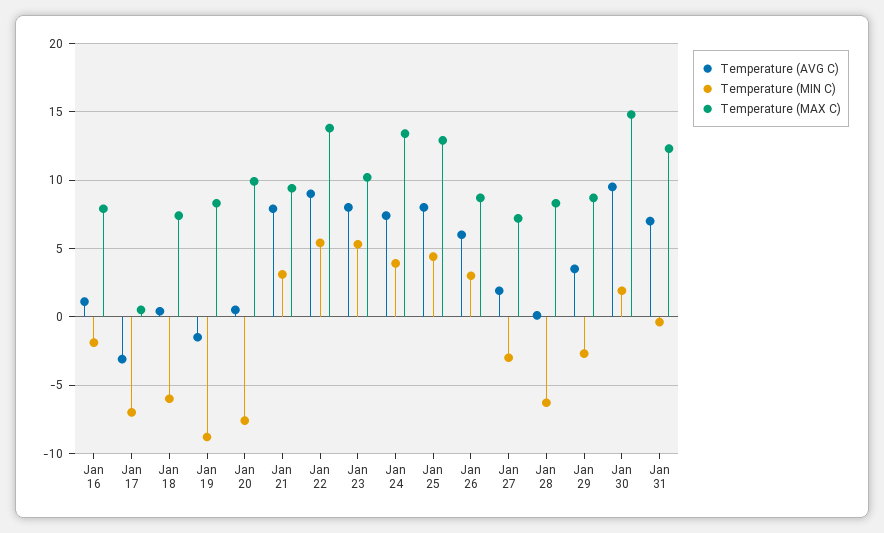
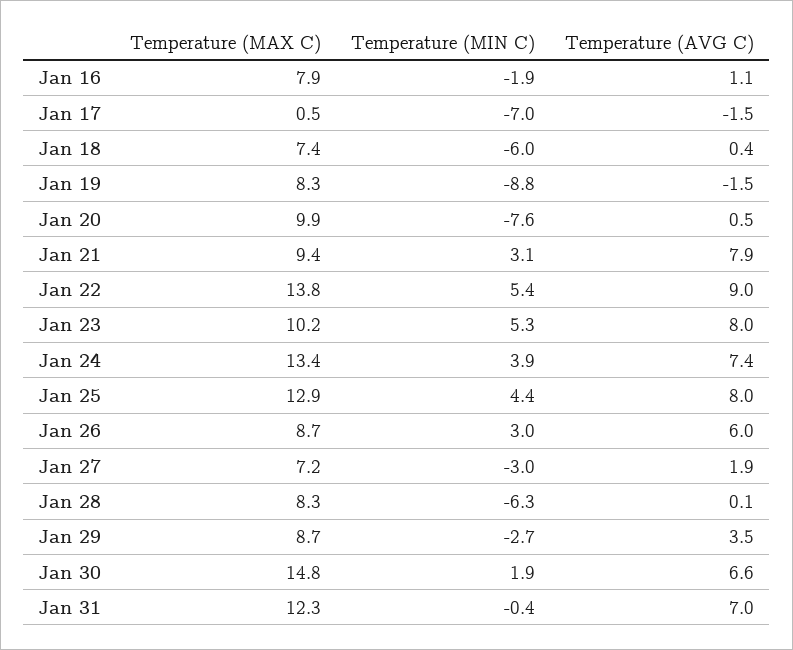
  {
    "Temperature (AVG C)": {
      "Jan 16": 1.1,
-     "Jan 17": -3,
+     "Jan 17": -1.5,
      "Jan 18": 0.4,
      "Jan 19": -1.5,
      "Jan 20": 0.5,
      "Jan 21": 7.9,
      "Jan 22": 9,
      "Jan 23": 8,
      "Jan 24": 7.4,
      "Jan 25": 8,
      "Jan 26": 6,
      "Jan 27": 1.9,
      "Jan 28": 0.1,
      "Jan 29": 3.5,
-     "Jan 30": 9.5,
+     "Jan 30": 6.6,
      "Jan 31": 7
    },
    "Temperature (MIN C)": {
      "Jan 16": -1.9,
      "Jan 17": -7,
      "Jan 18": -6,
      "Jan 19": -8.8,
      "Jan 20": -7.6,
      "Jan 21": 3.1,
      "Jan 22": 5.4,
      "Jan 23": 5.3,
      "Jan 24": 3.9,
      "Jan 25": 4.4,
      "Jan 26": 3,
      "Jan 27": -3,
      "Jan 28": -6.3,
      "Jan 29": -2.7,
      "Jan 30": 1.9,
      "Jan 31": -0.4
    },
    "Temperature (MAX C)": {
      "Jan 16": 7.9,
      "Jan 17": 0.5,
      "Jan 18": 7.4,
      "Jan 19": 8.3,
      "Jan 20": 9.9,
      "Jan 21": 9.4,
      "Jan 22": 13.8,
      "Jan 23": 10.2,
      "Jan 24": 13.4,
      "Jan 25": 12.9,
      "Jan 26": 8.7,
      "Jan 27": 7.2,
      "Jan 28": 8.3,
      "Jan 29": 8.7,
      "Jan 30": 14.8,
      "Jan 31": 12.3
    }
  }

